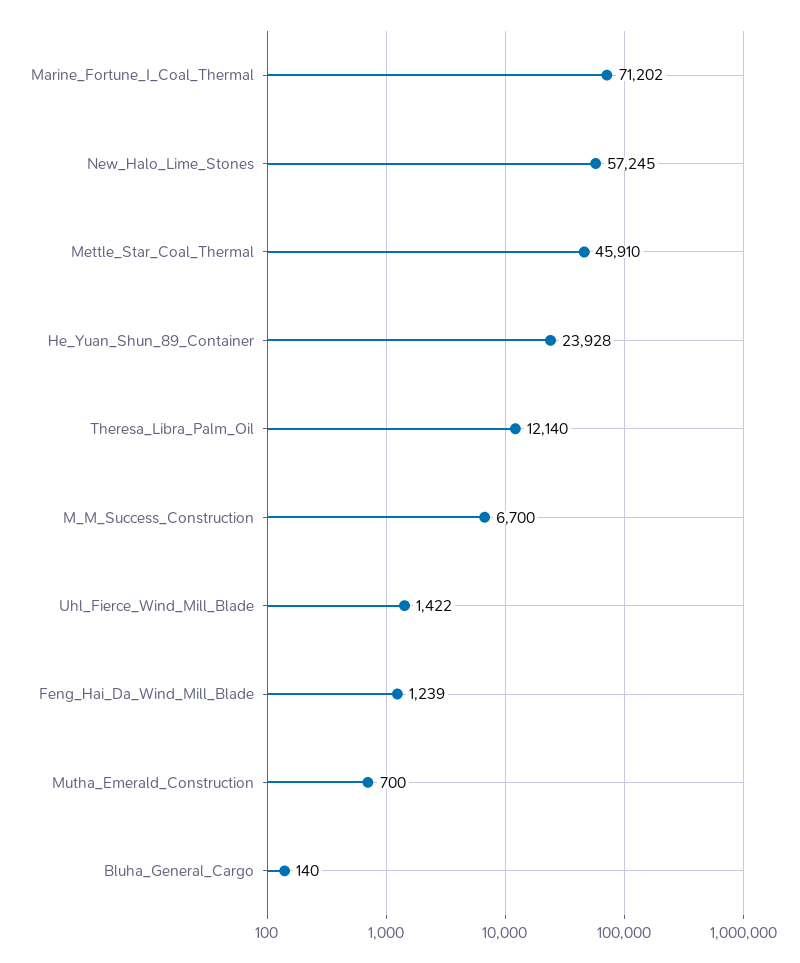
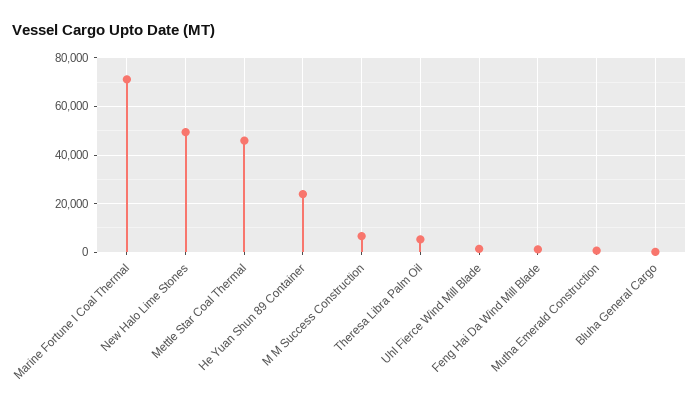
  {
    "Marine_Fortune_I_Coal_Thermal": 71202,
-   "New_Halo_Lime_Stones": 57245,
+   "New_Halo_Lime_Stones": 50000,
    "Mettle_Star_Coal_Thermal": 45910,
    "He_Yuan_Shun_89_Container": 23928,
-   "Theresa_Libra_Palm_Oil": 12140,
+   "Theresa_Libra_Palm_Oil": 5000,
    "M_M_Success_Construction": 6700,
    "Uhl_Fierce_Wind_Mill_Blade": 1422,
    "Feng_Hai_Da_Wind_Mill_Blade": 1239,
    "Mutha_Emerald_Construction": 700,
    "Bluha_General_Cargo": 140
  }

